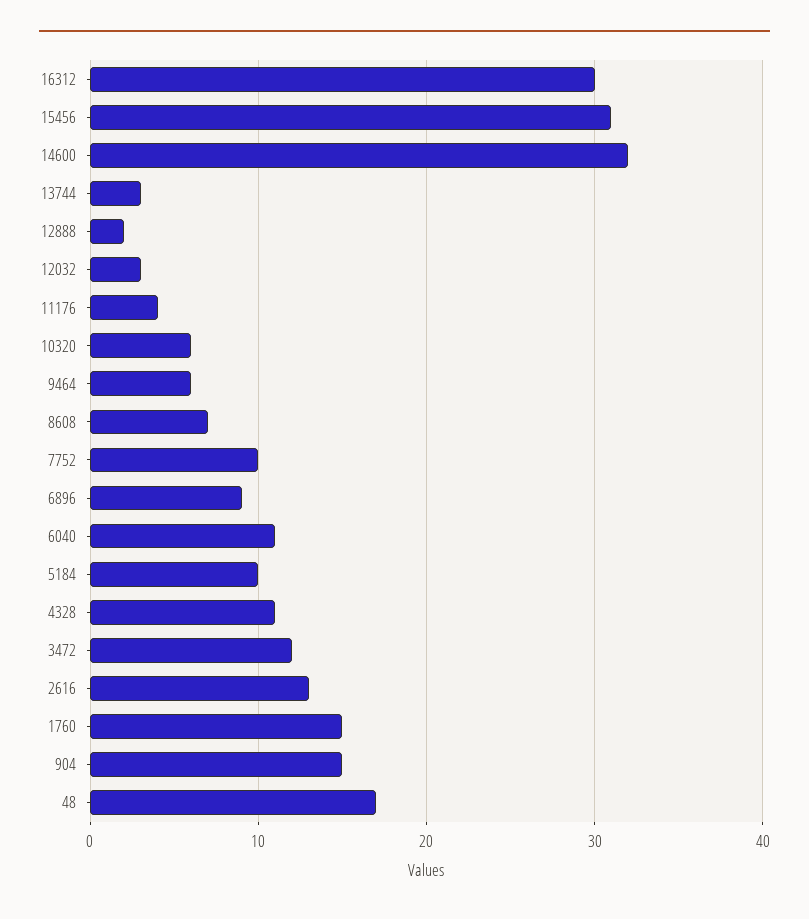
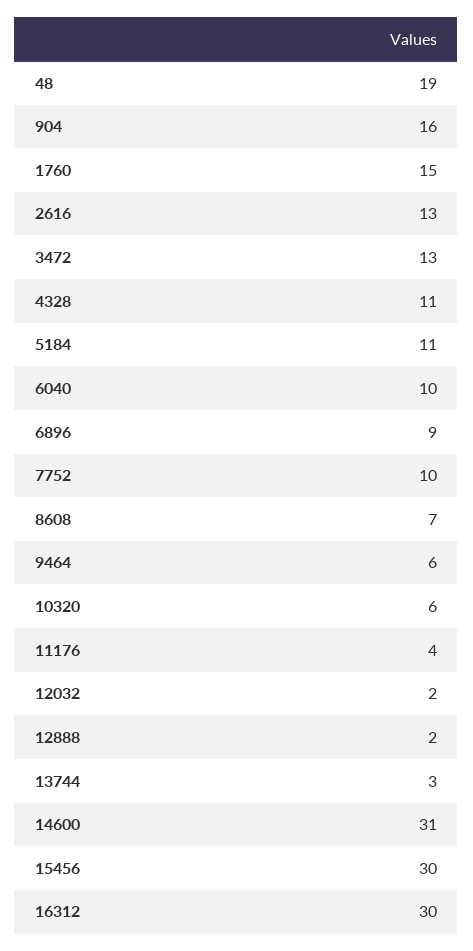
  {
    "16312": 30,
-   "15456": 31,
+   "15456": 30,
-   "14600": 32,
+   "14600": 31,
    "13744": 3,
    "12888": 2,
-   "12032": 3,
+   "12032": 2,
    "11176": 4,
    "10320": 6,
    "9464": 6,
    "8608": 7,
    "7752": 10,
    "6896": 9,
-   "6040": 11,
+   "6040": 10,
-   "5184": 10,
+   "5184": 11,
    "4328": 11,
-   "3472": 12,
+   "3472": 13,
    "2616": 13,
    "1760": 15,
-   "904": 15,
+   "904": 16,
-   "48": 17
+   "48": 19
  }

